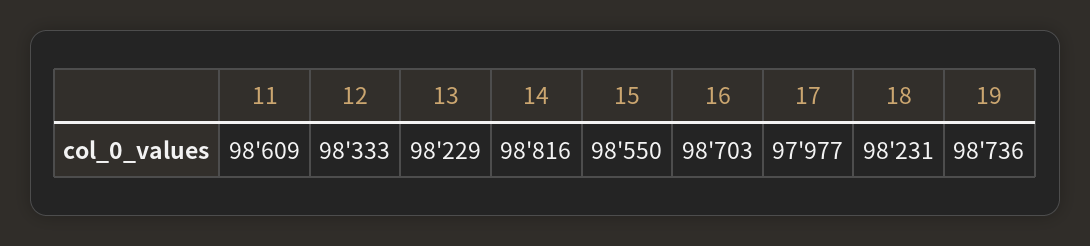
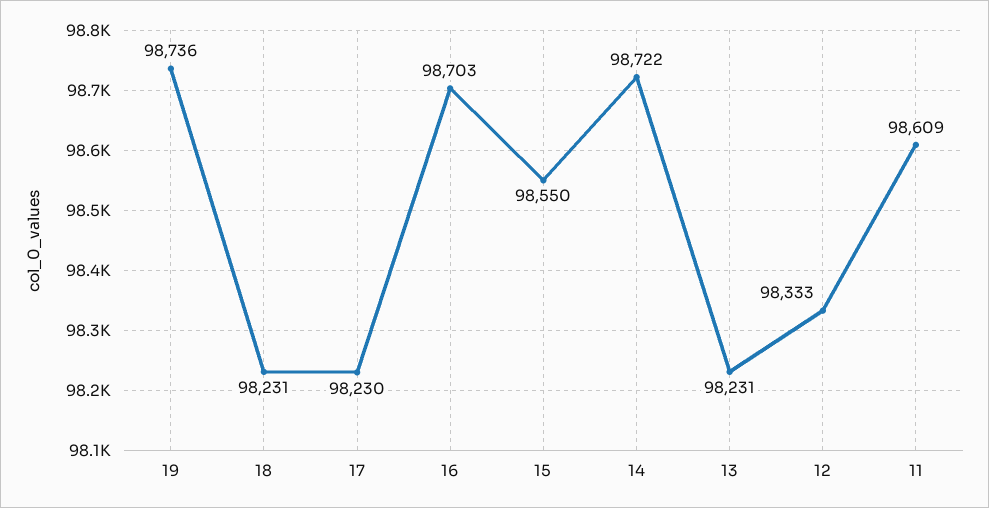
  {
    "11": 98609,
    "12": 98333,
-   "13": 98229,
+   "13": 98231,
-   "14": 98816,
+   "14": 98722,
    "15": 98550,
    "16": 98703,
-   "17": 97977,
+   "17": 98230,
    "18": 98231,
    "19": 98736
  }

